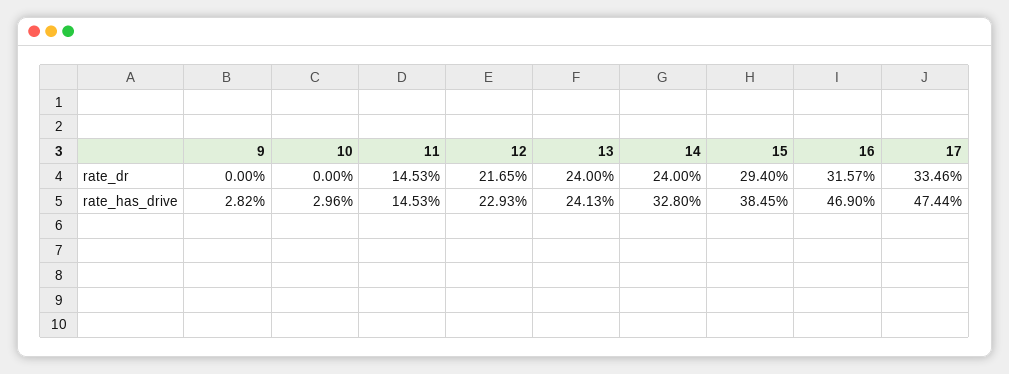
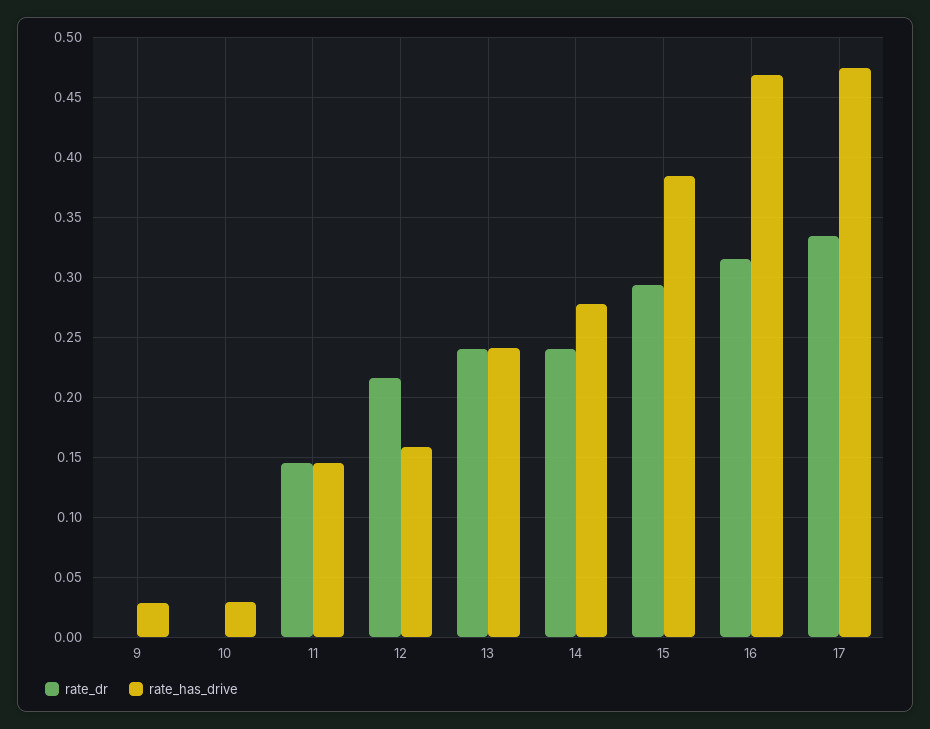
  {
    "rate_dr": {
      "9": 0,
      "10": 0,
      "11": 0.1453,
      "12": 0.2165,
      "13": 0.24,
      "14": 0.24,
      "15": 0.294,
      "16": 0.3157,
      "17": 0.3346
    },
    "rate_has_drive": {
      "9": 0.0282,
      "10": 0.0296,
      "11": 0.1453,
-     "12": 0.2293,
+     "12": 0.16,
      "13": 0.2413,
-     "14": 0.328,
+     "14": 0.28,
      "15": 0.3845,
      "16": 0.469,
      "17": 0.4744
    }
  }

